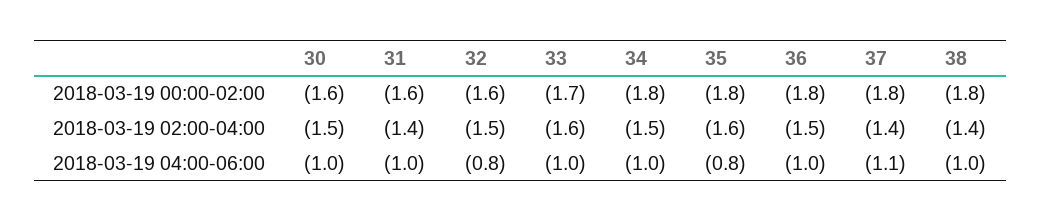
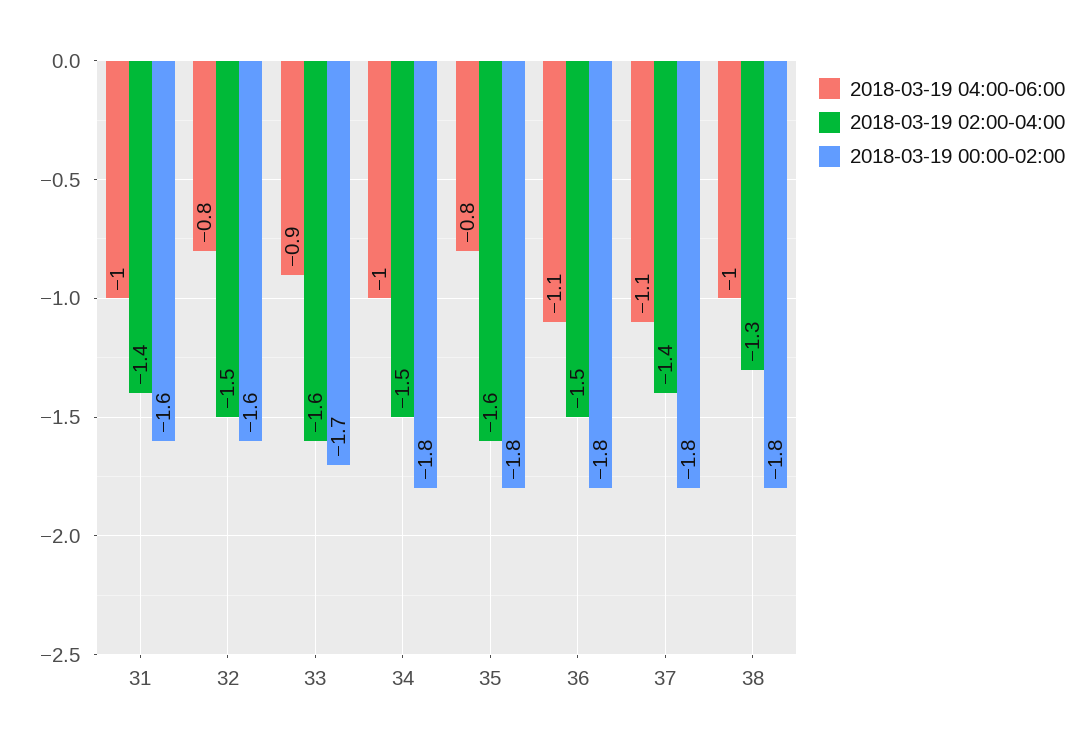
  {
    "2018-03-19 00:00-02:00": {
-     "30": -1.6,
      "31": -1.6,
      "32": -1.6,
      "33": -1.7,
      "34": -1.8,
      "35": -1.8,
      "36": -1.8,
      "37": -1.8,
      "38": -1.8
    },
    "2018-03-19 02:00-04:00": {
-     "30": -1.5,
      "31": -1.4,
      "32": -1.5,
      "33": -1.6,
      "34": -1.5,
      "35": -1.6,
      "36": -1.5,
      "37": -1.4,
-     "38": -1.4
+     "38": -1.3
    },
    "2018-03-19 04:00-06:00": {
-     "30": -1,
      "31": -1,
      "32": -0.8,
-     "33": -1,
+     "33": -0.9,
      "34": -1,
      "35": -0.8,
-     "36": -1,
+     "36": -1.1,
      "37": -1.1,
      "38": -1
    }
  }

